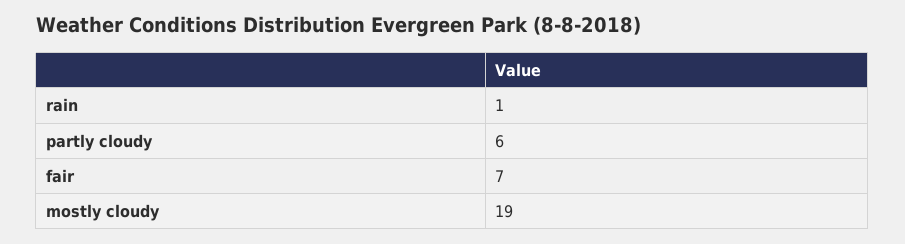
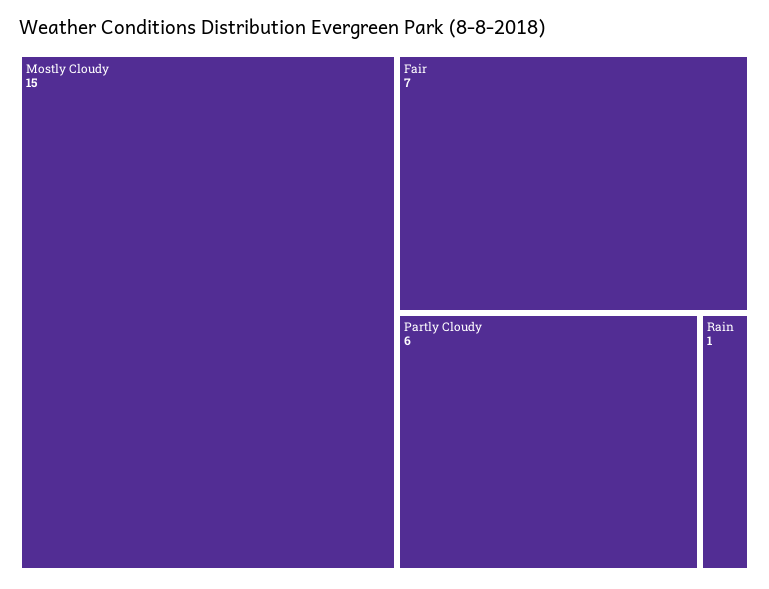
  {
    "rain": 1,
    "partly cloudy": 6,
    "fair": 7,
-   "mostly cloudy": 19
+   "mostly cloudy": 15
  }

